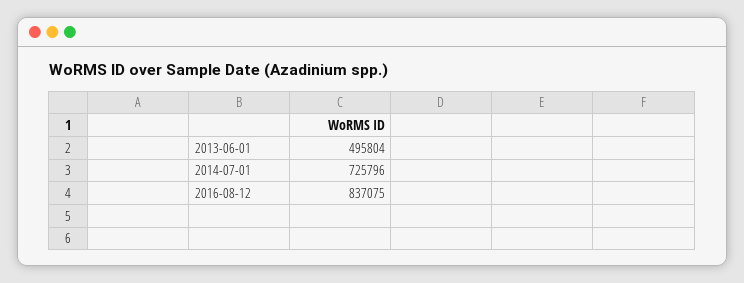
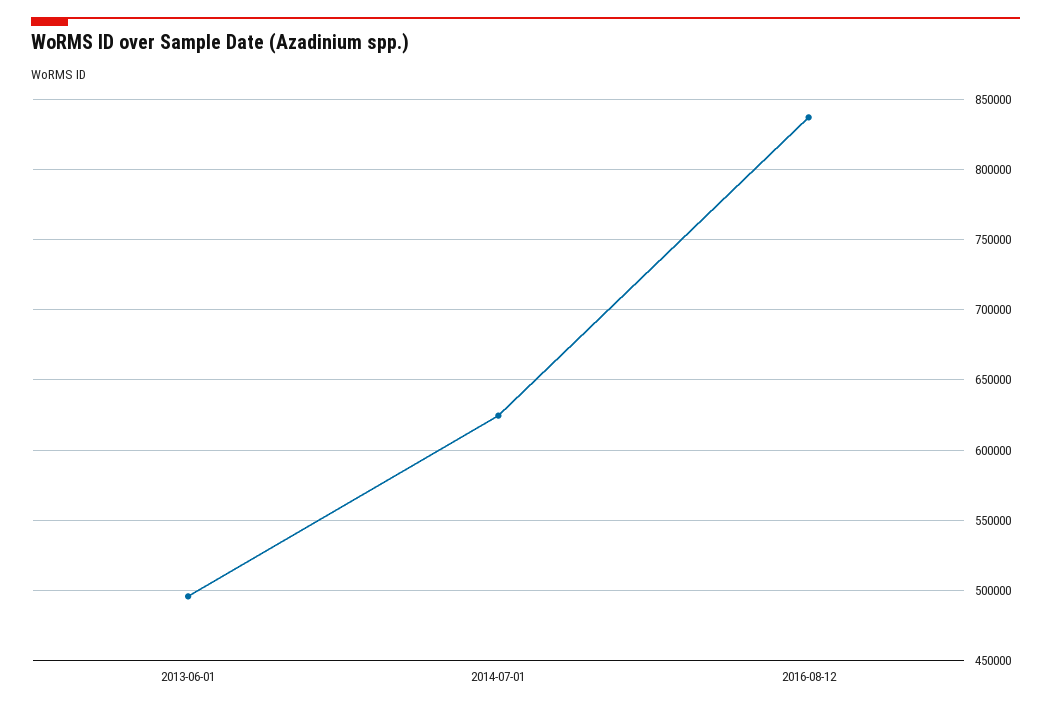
  {
    "2013-06-01": 495804,
-   "2014-07-01": 725796,
+   "2014-07-01": 625000,
    "2016-08-12": 837075
  }

